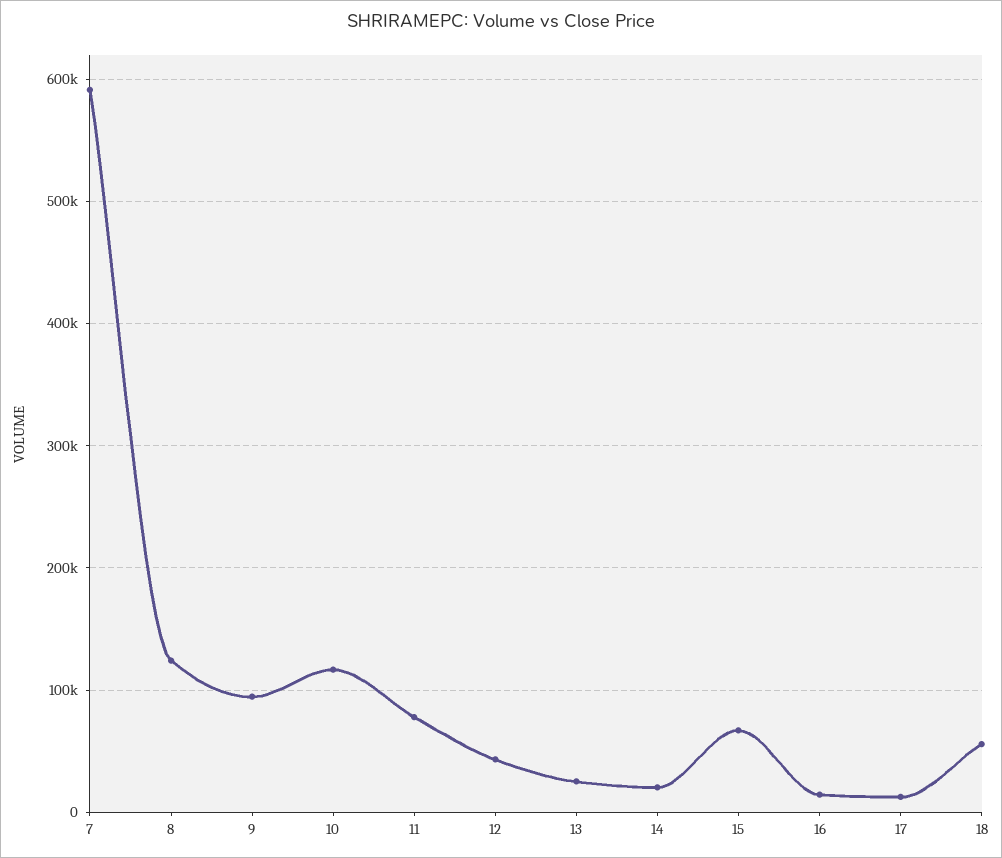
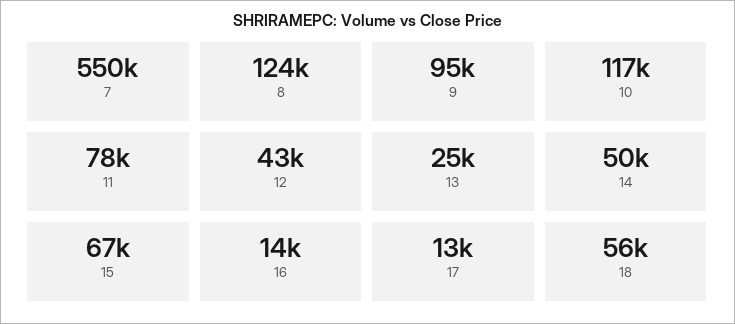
  {
-   "7": 590000,
+   "7": 550000,
    "8": 124000,
    "9": 95000,
    "10": 117000,
    "11": 78000,
    "12": 43000,
    "13": 25000,
-   "14": 20000,
+   "14": 50000,
    "15": 67000,
    "16": 14000,
    "17": 13000,
    "18": 56000
  }

